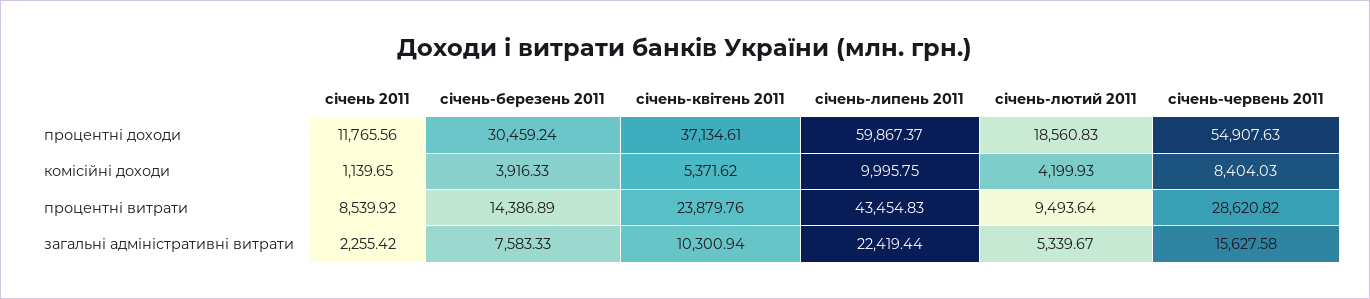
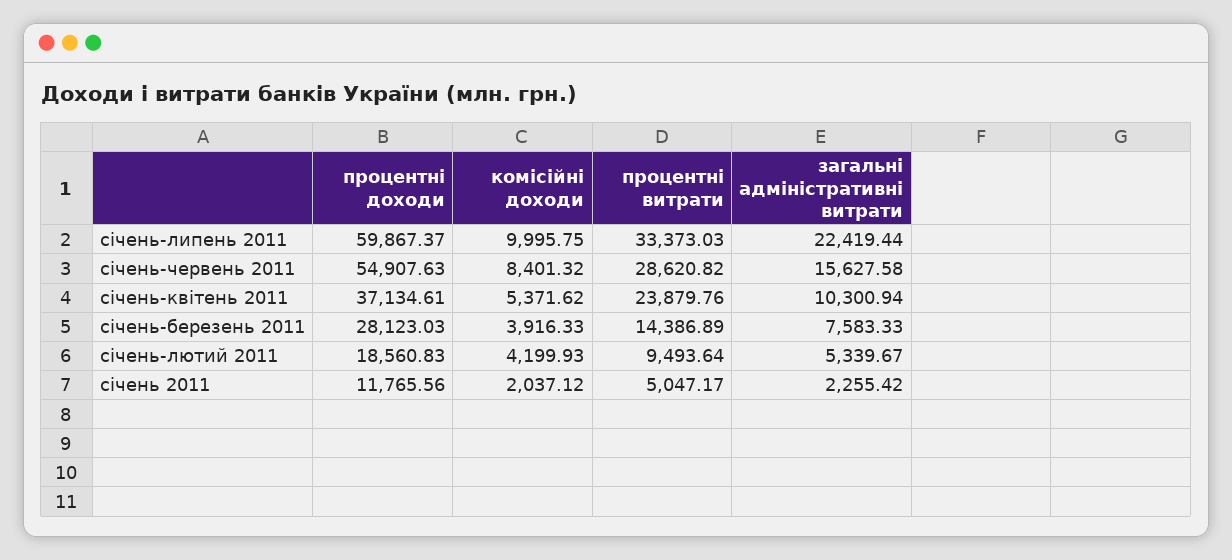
  {
    "січень 2011": {
      "процентні доходи": 11765.56,
-     "комісійні доходи": 1139.65,
+     "комісійні доходи": 2037.12,
-     "процентні витрати": 8539.92,
+     "процентні витрати": 5047.17,
      "загальні адміністративні витрати": 2255.42
    },
    "січень-березень 2011": {
-     "процентні доходи": 30459.24,
+     "процентні доходи": 28123.03,
      "комісійні доходи": 3916.33,
      "процентні витрати": 14386.89,
      "загальні адміністративні витрати": 7583.33
    },
    "січень-квітень 2011": {
      "процентні доходи": 37134.61,
      "комісійні доходи": 5371.62,
      "процентні витрати": 23879.76,
      "загальні адміністративні витрати": 10300.94
    },
    "січень-липень 2011": {
      "процентні доходи": 59867.37,
      "комісійні доходи": 9995.75,
-     "процентні витрати": 43454.83,
+     "процентні витрати": 33373.03,
      "загальні адміністративні витрати": 22419.44
    },
    "січень-лютий 2011": {
      "процентні доходи": 18560.83,
      "комісійні доходи": 4199.93,
      "процентні витрати": 9493.64,
      "загальні адміністративні витрати": 5339.67
    },
    "січень-червень 2011": {
      "процентні доходи": 54907.63,
-     "комісійні доходи": 8404.03,
+     "комісійні доходи": 8401.32,
      "процентні витрати": 28620.82,
      "загальні адміністративні витрати": 15627.58
    }
  }

